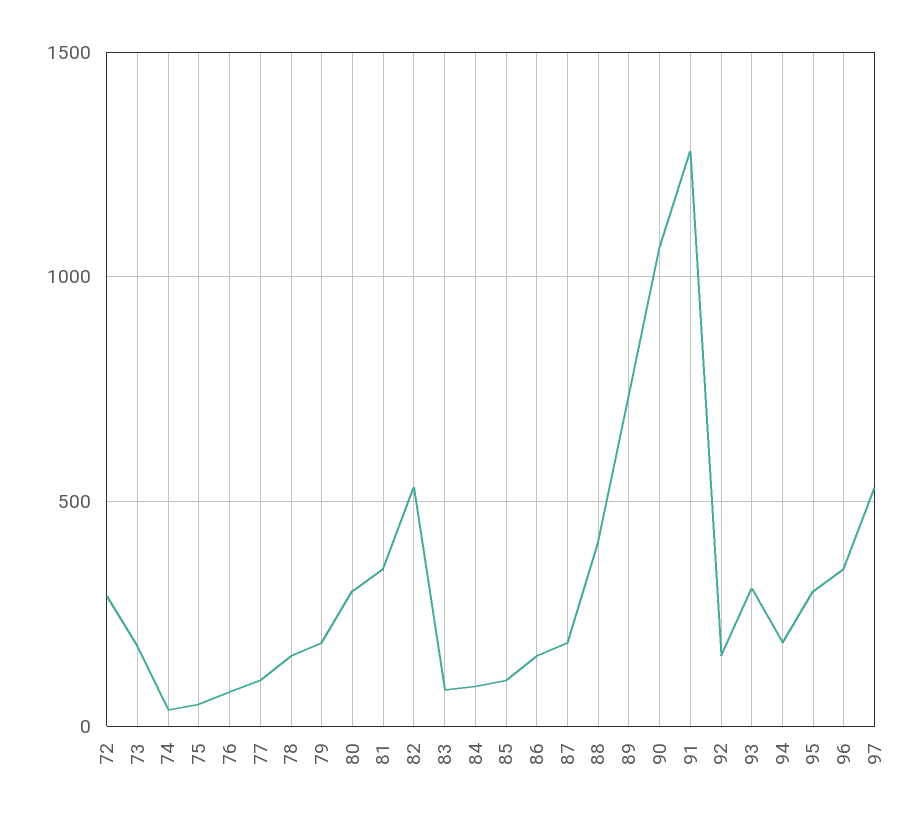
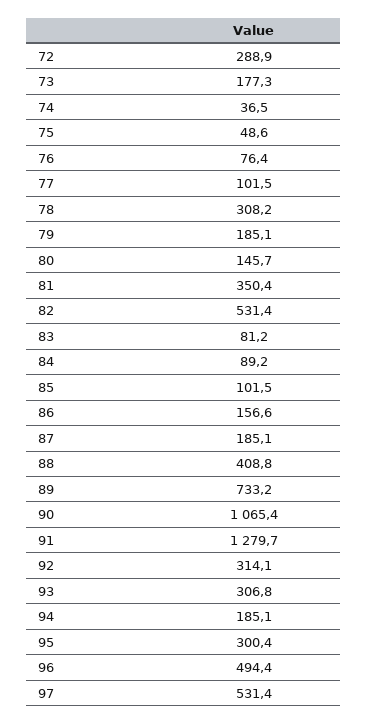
  {
    "72": 288.9,
    "73": 177.3,
    "74": 36.5,
    "75": 48.6,
    "76": 76.4,
    "77": 101.5,
-   "78": 150,
+   "78": 308.2,
    "79": 185.1,
-   "80": 300,
+   "80": 145.7,
    "81": 350.4,
    "82": 531.4,
    "83": 81.2,
    "84": 89.2,
    "85": 101.5,
    "86": 156.6,
    "87": 185.1,
    "88": 408.8,
    "89": 733.2,
    "90": 1065.4,
    "91": 1279.7,
-   "92": 150,
+   "92": 314.1,
    "93": 306.8,
    "94": 185.1,
    "95": 300.4,
-   "96": 350,
+   "96": 494.4,
    "97": 531.4
  }

